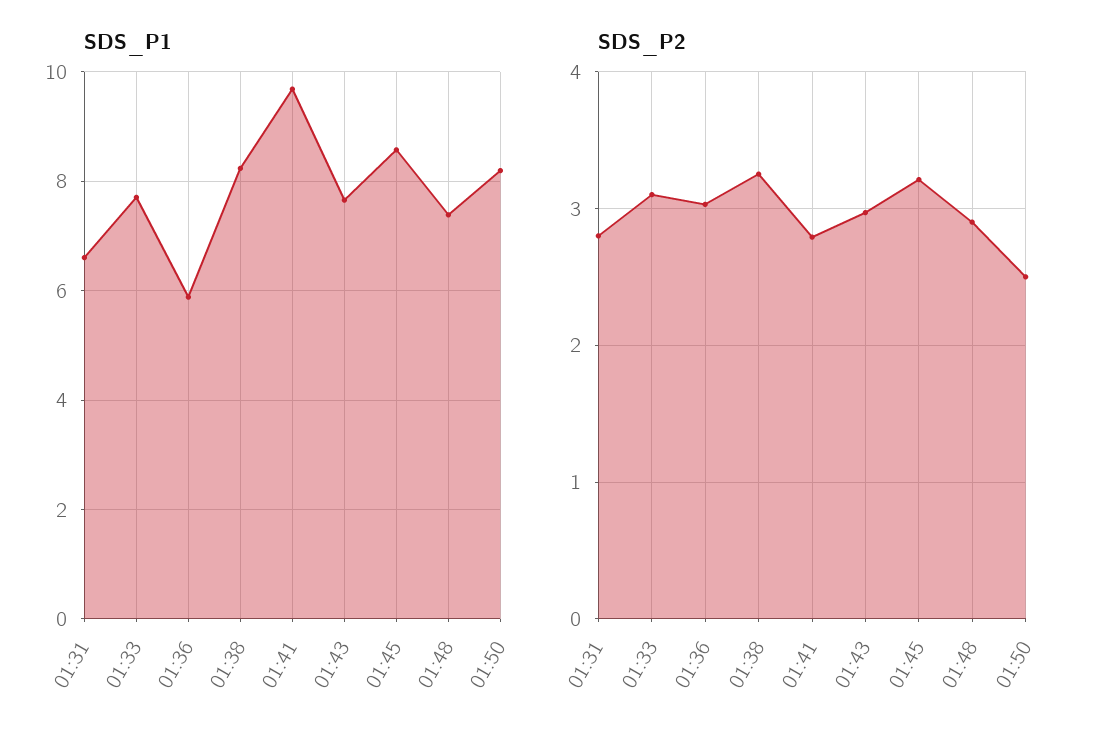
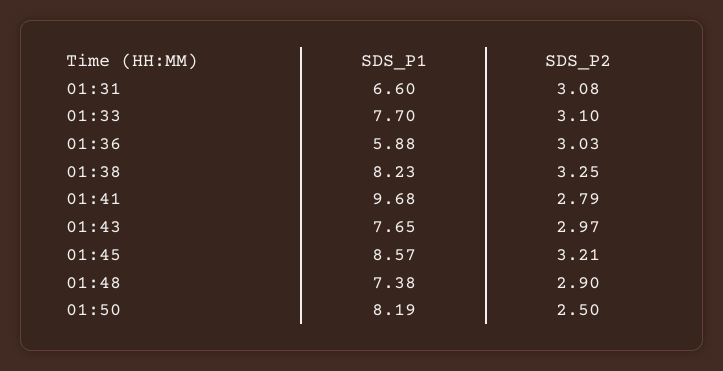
  {
    "SDS_P1": {
      "01:31": 6.6,
      "01:33": 7.7,
      "01:36": 5.88,
      "01:38": 8.23,
      "01:41": 9.68,
      "01:43": 7.65,
      "01:45": 8.57,
      "01:48": 7.38,
      "01:50": 8.19
    },
    "SDS_P2": {
-     "01:31": 2.8,
+     "01:31": 3.08,
      "01:33": 3.1,
      "01:36": 3.03,
      "01:38": 3.25,
      "01:41": 2.79,
      "01:43": 2.97,
      "01:45": 3.21,
      "01:48": 2.9,
      "01:50": 2.5
    }
  }

